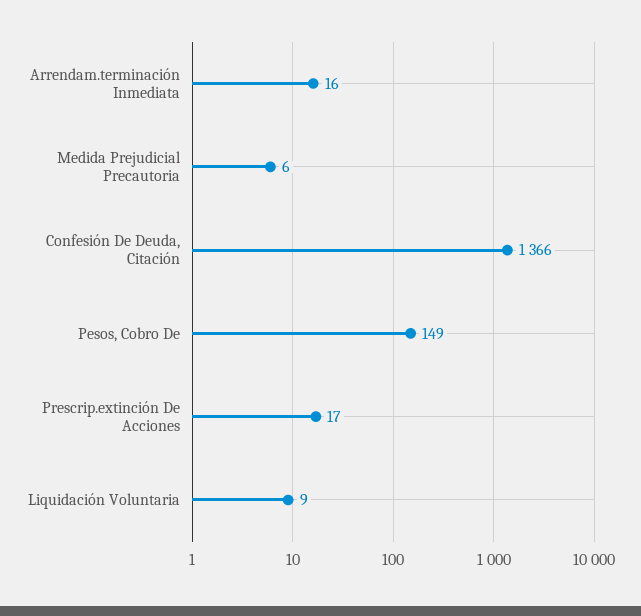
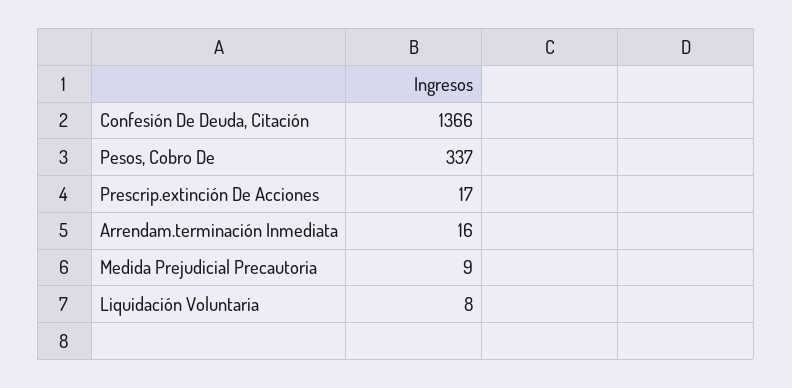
  {
    "Arrendam.terminación Inmediata": 16,
-   "Medida Prejudicial Precautoria": 6,
+   "Medida Prejudicial Precautoria": 9,
    "Confesión De Deuda, Citación": 1366,
-   "Pesos, Cobro De": 149,
+   "Pesos, Cobro De": 337,
    "Prescrip.extinción De Acciones": 17,
-   "Liquidación Voluntaria": 9
+   "Liquidación Voluntaria": 8
  }

